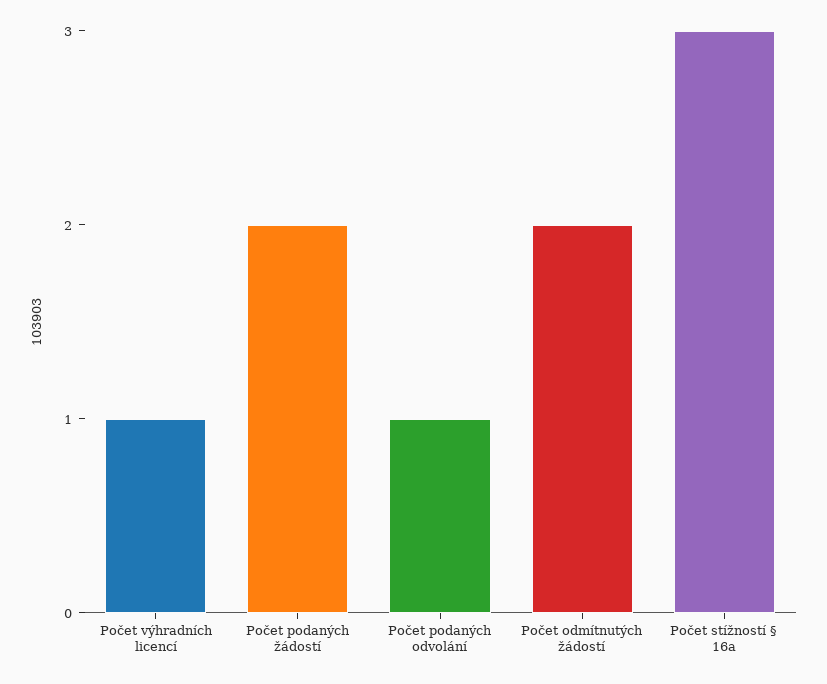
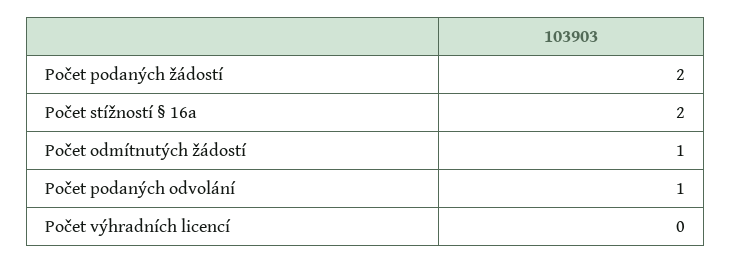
  {
-   "Počet výhradních licencí": 1,
+   "Počet výhradních licencí": 0,
    "Počet podaných žádostí": 2,
    "Počet podaných odvolání": 1,
-   "Počet odmítnutých žádostí": 2,
+   "Počet odmítnutých žádostí": 1,
-   "Počet stížností § 16a": 3
+   "Počet stížností § 16a": 2
  }

